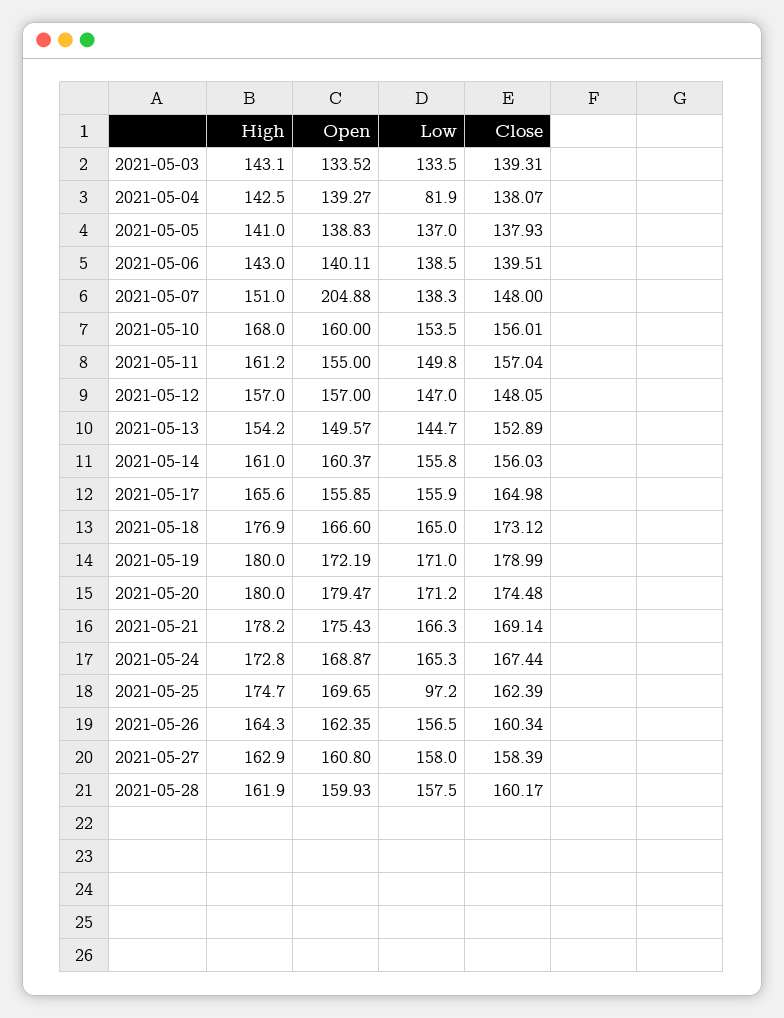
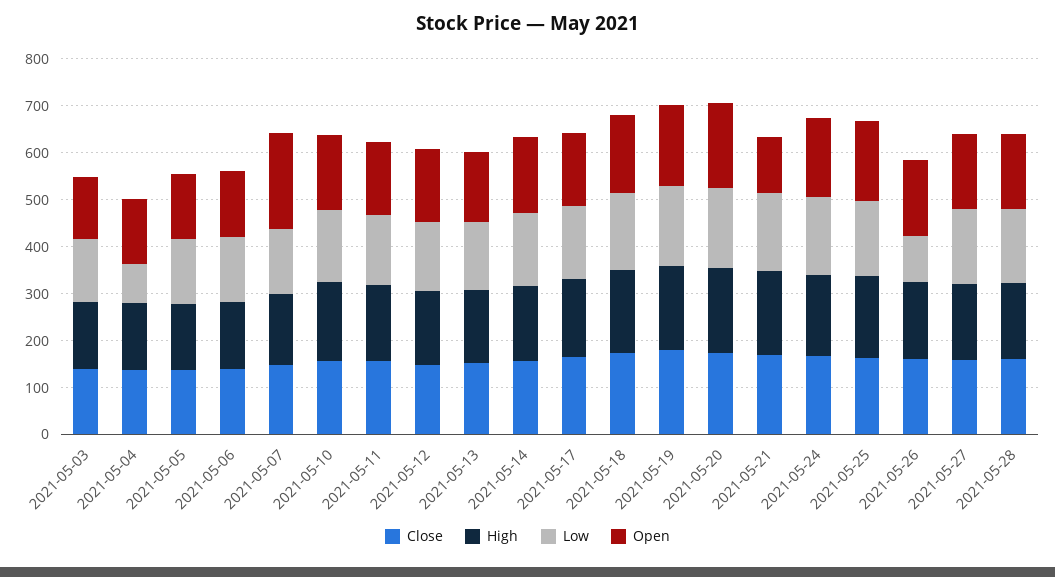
  {
    "High": {
      "2021-05-03": 143.1,
      "2021-05-04": 142.5,
      "2021-05-05": 141,
      "2021-05-06": 143,
      "2021-05-07": 151,
      "2021-05-10": 168,
      "2021-05-11": 161.2,
      "2021-05-12": 157,
      "2021-05-13": 154.2,
      "2021-05-14": 161,
      "2021-05-17": 165.6,
      "2021-05-18": 176.9,
      "2021-05-19": 180,
      "2021-05-20": 180,
      "2021-05-21": 178.2,
      "2021-05-24": 172.8,
      "2021-05-25": 174.7,
      "2021-05-26": 164.3,
      "2021-05-27": 162.9,
      "2021-05-28": 161.9
    },
    "Open": {
      "2021-05-03": 133.52,
      "2021-05-04": 139.27,
      "2021-05-05": 138.83,
      "2021-05-06": 140.11,
      "2021-05-07": 204.88,
      "2021-05-10": 160,
      "2021-05-11": 155,
      "2021-05-12": 157,
      "2021-05-13": 149.57,
      "2021-05-14": 160.37,
      "2021-05-17": 155.85,
      "2021-05-18": 166.6,
      "2021-05-19": 172.19,
      "2021-05-20": 179.47,
-     "2021-05-21": 175.43,
+     "2021-05-21": 120,
      "2021-05-24": 168.87,
      "2021-05-25": 169.65,
      "2021-05-26": 162.35,
      "2021-05-27": 160.8,
      "2021-05-28": 159.93
    },
    "Low": {
      "2021-05-03": 133.5,
      "2021-05-04": 81.9,
      "2021-05-05": 137,
      "2021-05-06": 138.5,
      "2021-05-07": 138.3,
      "2021-05-10": 153.5,
      "2021-05-11": 149.8,
      "2021-05-12": 147,
      "2021-05-13": 144.7,
      "2021-05-14": 155.8,
      "2021-05-17": 155.9,
      "2021-05-18": 165,
      "2021-05-19": 171,
      "2021-05-20": 171.2,
      "2021-05-21": 166.3,
      "2021-05-24": 165.3,
-     "2021-05-25": 97.2,
+     "2021-05-25": 160,
-     "2021-05-26": 156.5,
+     "2021-05-26": 100,
      "2021-05-27": 158,
      "2021-05-28": 157.5
    },
    "Close": {
      "2021-05-03": 139.31,
      "2021-05-04": 138.07,
      "2021-05-05": 137.93,
      "2021-05-06": 139.51,
      "2021-05-07": 148,
      "2021-05-10": 156.01,
      "2021-05-11": 157.04,
      "2021-05-12": 148.05,
      "2021-05-13": 152.89,
      "2021-05-14": 156.03,
      "2021-05-17": 164.98,
      "2021-05-18": 173.12,
      "2021-05-19": 178.99,
      "2021-05-20": 174.48,
      "2021-05-21": 169.14,
      "2021-05-24": 167.44,
      "2021-05-25": 162.39,
      "2021-05-26": 160.34,
      "2021-05-27": 158.39,
      "2021-05-28": 160.17
    }
  }

